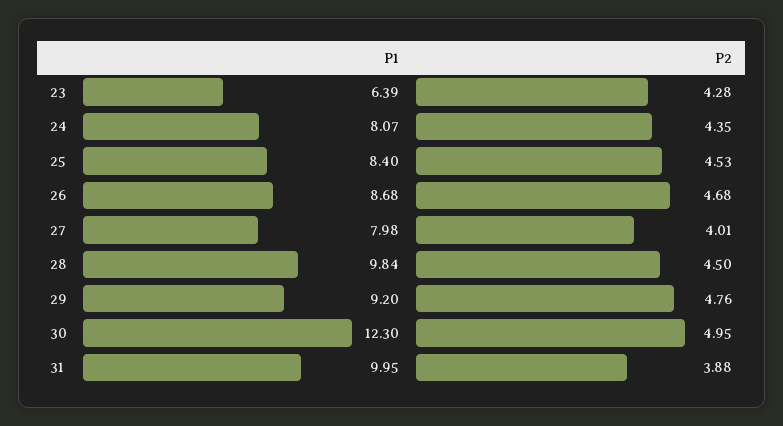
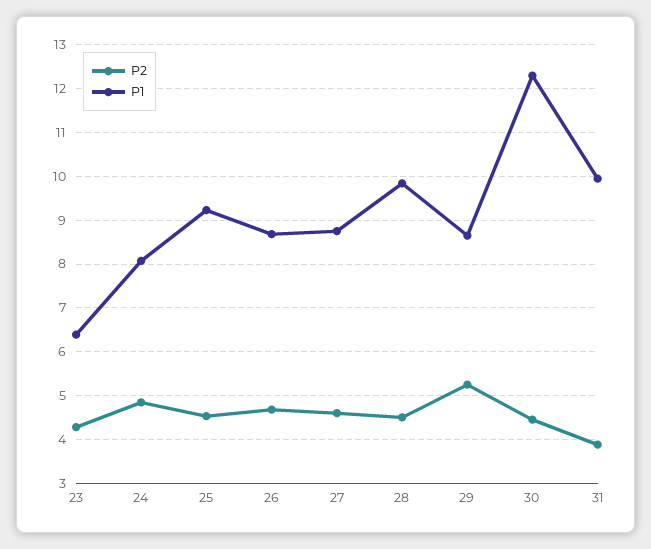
  {
    "P1": {
      "23": 6.39,
      "24": 8.07,
-     "25": 8.4,
+     "25": 9.2,
      "26": 8.68,
-     "27": 7.98,
+     "27": 8.8,
      "28": 9.84,
-     "29": 9.2,
+     "29": 8.6,
      "30": 12.3,
      "31": 9.95
    },
    "P2": {
      "23": 4.28,
-     "24": 4.35,
+     "24": 4.8,
      "25": 4.53,
      "26": 4.68,
-     "27": 4.01,
+     "27": 4.6,
      "28": 4.5,
-     "29": 4.76,
+     "29": 5.2,
-     "30": 4.95,
+     "30": 4.4,
      "31": 3.88
    }
  }

